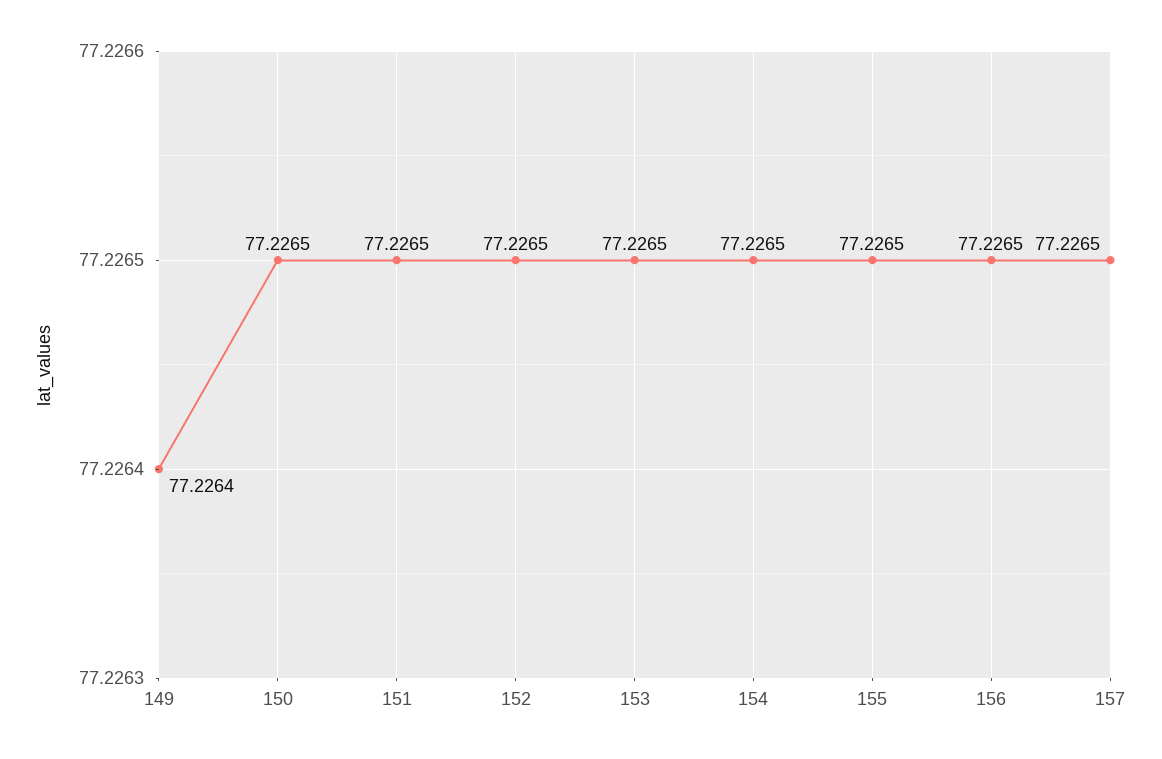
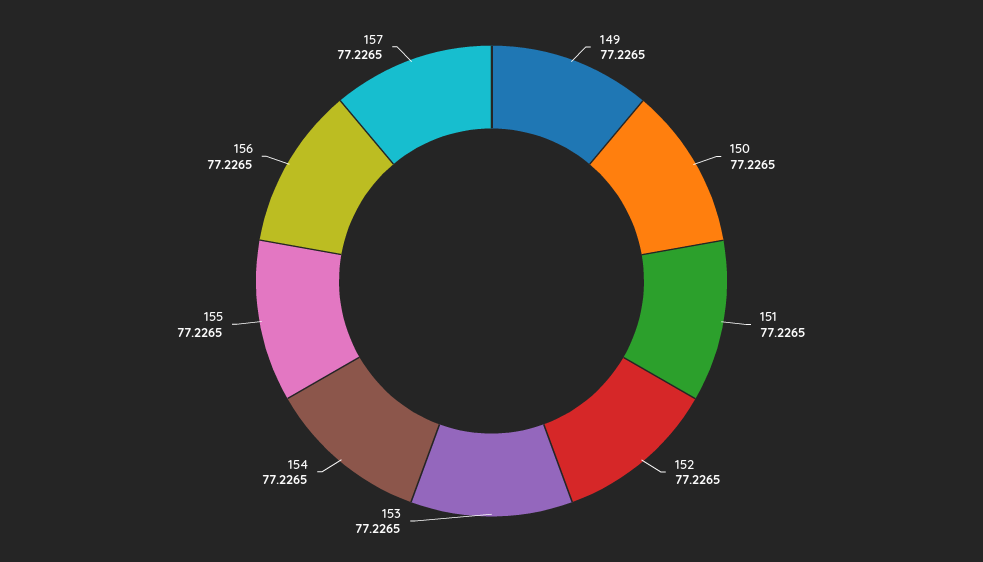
  {
-   "149": 77.2264,
+   "149": 77.2265,
    "150": 77.2265,
    "151": 77.2265,
    "152": 77.2265,
    "153": 77.2265,
    "154": 77.2265,
    "155": 77.2265,
    "156": 77.2265,
    "157": 77.2265
  }

